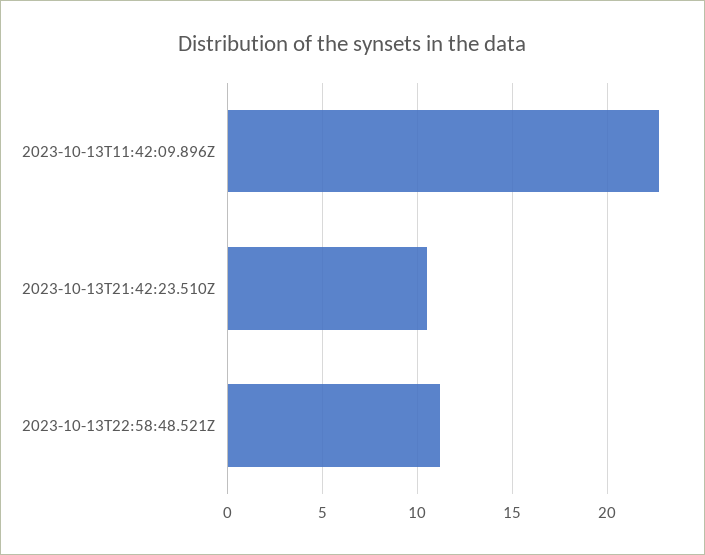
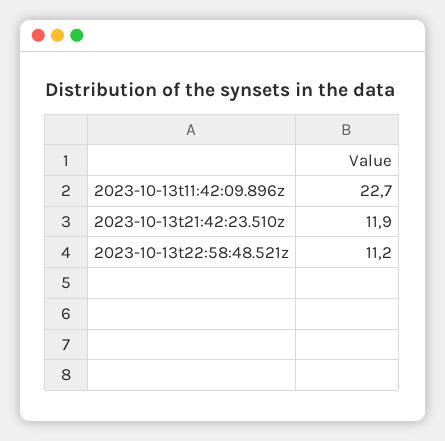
  {
    "2023-10-13T11:42:09.896Z": 22.7,
-   "2023-10-13T21:42:23.510Z": 10.5,
+   "2023-10-13T21:42:23.510Z": 11.9,
    "2023-10-13T22:58:48.521Z": 11.2
  }

